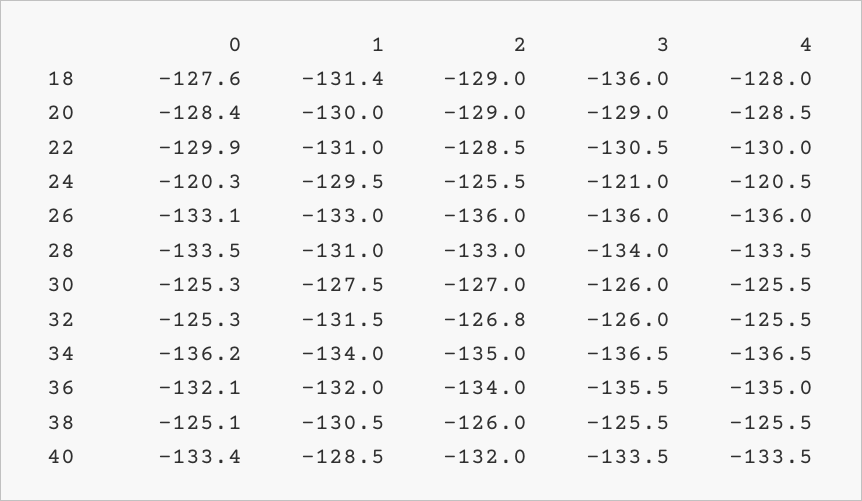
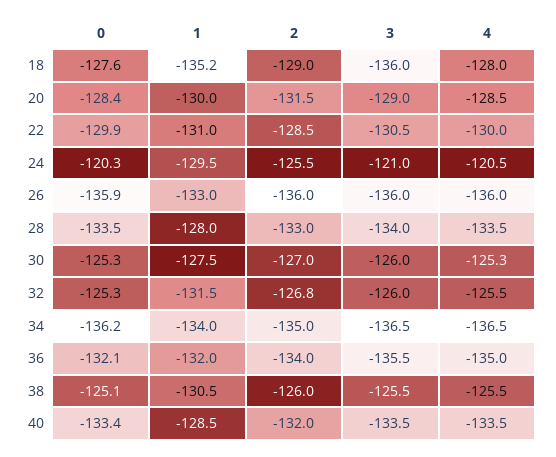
  {
    "0": {
      "18": -127.6,
      "20": -128.4,
      "22": -129.9,
      "24": -120.3,
-     "26": -133.1,
+     "26": -135.9,
      "28": -133.5,
      "30": -125.3,
      "32": -125.3,
      "34": -136.2,
      "36": -132.1,
      "38": -125.1,
      "40": -133.4
    },
    "1": {
-     "18": -131.4,
+     "18": -135.2,
      "20": -130,
      "22": -131,
      "24": -129.5,
      "26": -133,
-     "28": -131,
+     "28": -128,
      "30": -127.5,
      "32": -131.5,
      "34": -134,
      "36": -132,
      "38": -130.5,
      "40": -128.5
    },
    "2": {
      "18": -129,
-     "20": -129,
+     "20": -131.5,
      "22": -128.5,
      "24": -125.5,
      "26": -136,
      "28": -133,
      "30": -127,
      "32": -126.8,
      "34": -135,
      "36": -134,
      "38": -126,
      "40": -132
    },
    "3": {
      "18": -136,
      "20": -129,
      "22": -130.5,
      "24": -121,
      "26": -136,
      "28": -134,
      "30": -126,
      "32": -126,
      "34": -136.5,
      "36": -135.5,
      "38": -125.5,
      "40": -133.5
    },
    "4": {
      "18": -128,
      "20": -128.5,
      "22": -130,
      "24": -120.5,
      "26": -136,
      "28": -133.5,
-     "30": -125.5,
+     "30": -125.3,
      "32": -125.5,
      "34": -136.5,
      "36": -135,
      "38": -125.5,
      "40": -133.5
    }
  }

